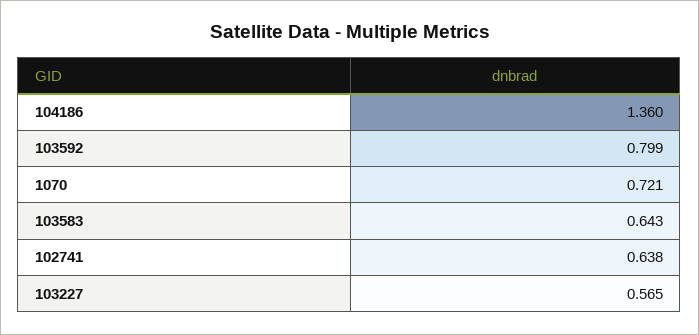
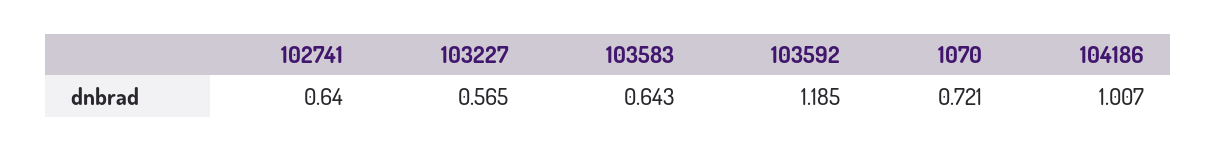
  {
-   "104186": 1.36,
+   "104186": 1.007,
-   "103592": 0.799,
+   "103592": 1.185,
    "1070": 0.721,
    "103583": 0.643,
-   "102741": 0.638,
+   "102741": 0.64,
    "103227": 0.565
  }

